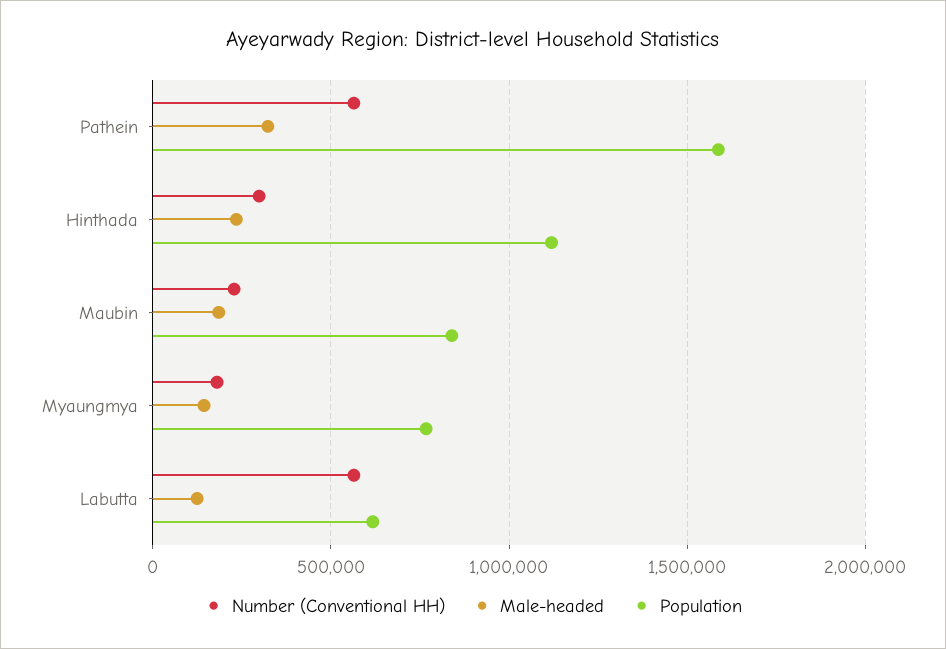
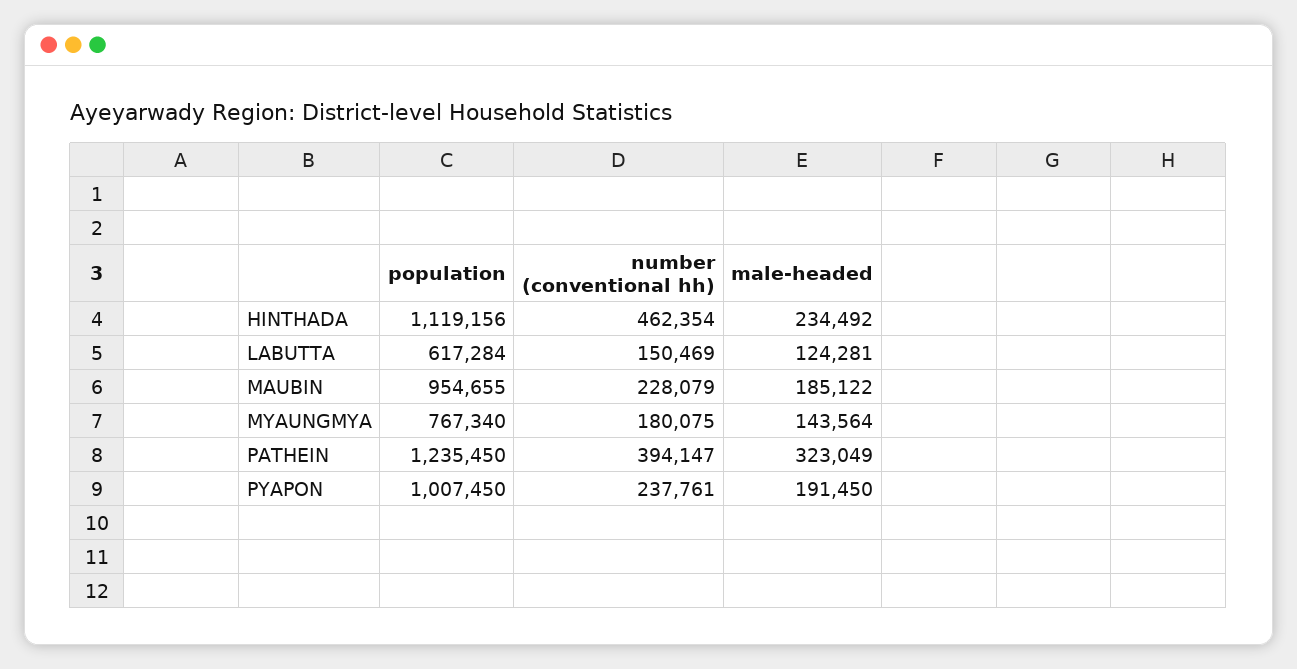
  {
    "Number (Conventional HH)": {
-     "Pathein": 550000,
+     "Pathein": 394147,
-     "Hinthada": 300000,
+     "Hinthada": 462354,
      "Maubin": 228079,
      "Myaungmya": 180075,
-     "Labutta": 550000
+     "Labutta": 150469,
+     "PYAPON": 237761
    },
    "Male-headed": {
      "Pathein": 323049,
      "Hinthada": 234492,
      "Maubin": 185122,
      "Myaungmya": 143564,
-     "Labutta": 124281
+     "Labutta": 124281,
+     "PYAPON": 191450
    },
    "Population": {
-     "Pathein": 1600000,
+     "Pathein": 1235450,
      "Hinthada": 1119156,
-     "Maubin": 850000,
+     "Maubin": 954655,
      "Myaungmya": 767340,
-     "Labutta": 617284
+     "Labutta": 617284,
+     "PYAPON": 1007450
    }
  }

